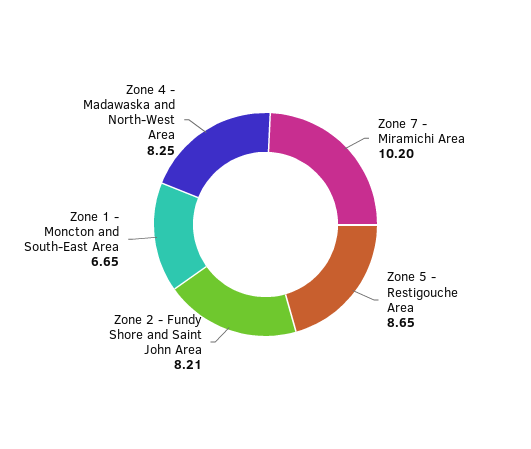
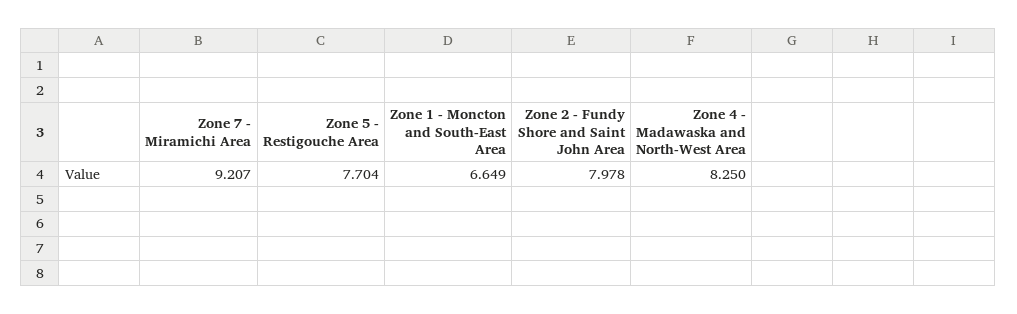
  {
-   "Zone 7 - Miramichi Area": 10.2,
+   "Zone 7 - Miramichi Area": 9.207,
-   "Zone 5 - Restigouche Area": 8.65,
+   "Zone 5 - Restigouche Area": 7.704,
-   "Zone 2 - Fundy Shore and Saint John Area": 8.21,
+   "Zone 2 - Fundy Shore and Saint John Area": 7.978,
    "Zone 1 - Moncton and South-East Area": 6.649,
    "Zone 4 - Madawaska and North-West Area": 8.25
  }

